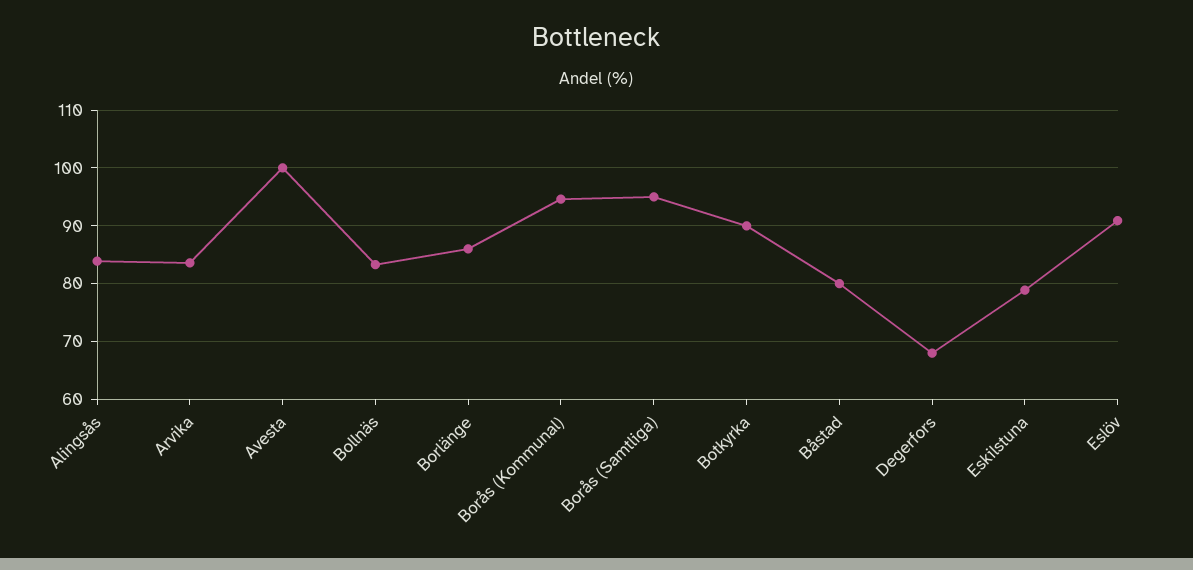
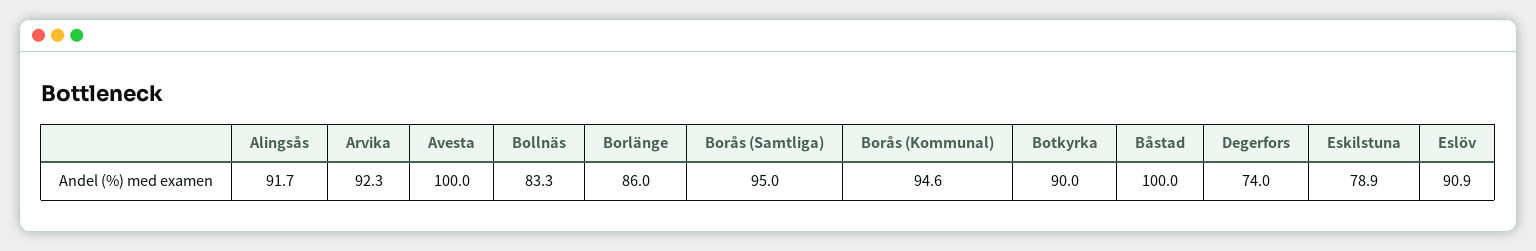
  {
-   "Alingsås": 84,
+   "Alingsås": 91.7,
-   "Arvika": 84,
+   "Arvika": 92.3,
    "Avesta": 100,
    "Bollnäs": 83.3,
    "Borlänge": 86,
    "Borås (Kommunal)": 94.6,
    "Borås (Samtliga)": 95,
    "Botkyrka": 90,
-   "Båstad": 80,
+   "Båstad": 100,
-   "Degerfors": 68,
+   "Degerfors": 74,
    "Eskilstuna": 78.9,
    "Eslöv": 90.9
  }

